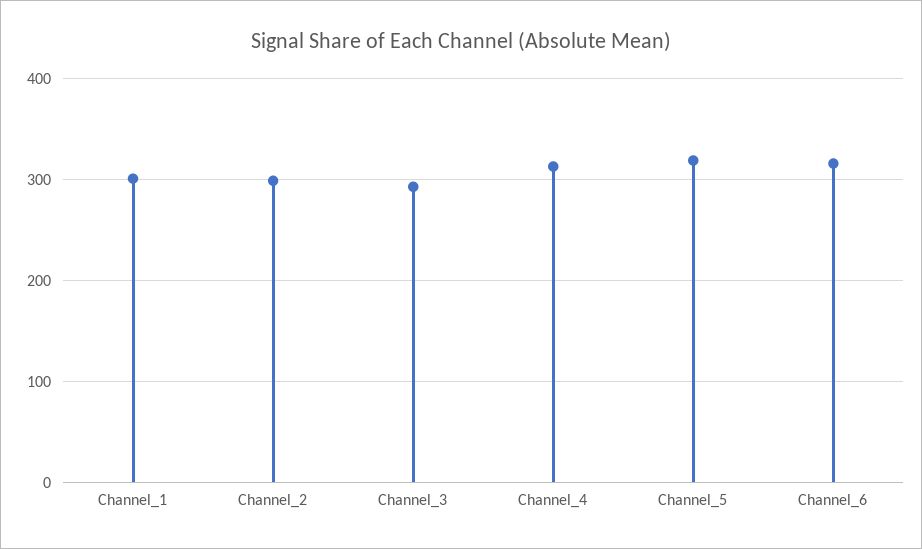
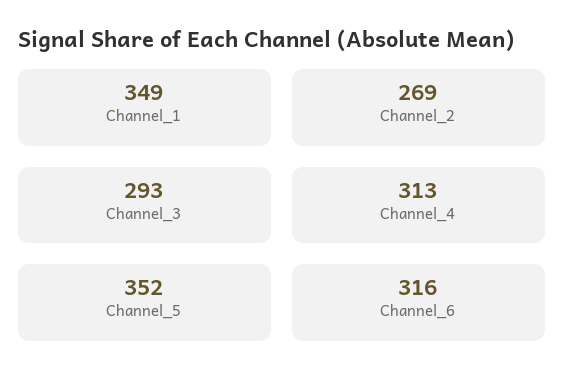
  {
-   "Channel_1": 300,
+   "Channel_1": 349,
-   "Channel_2": 300,
+   "Channel_2": 269,
    "Channel_3": 293,
    "Channel_4": 313,
-   "Channel_5": 320,
+   "Channel_5": 352,
    "Channel_6": 316
  }

